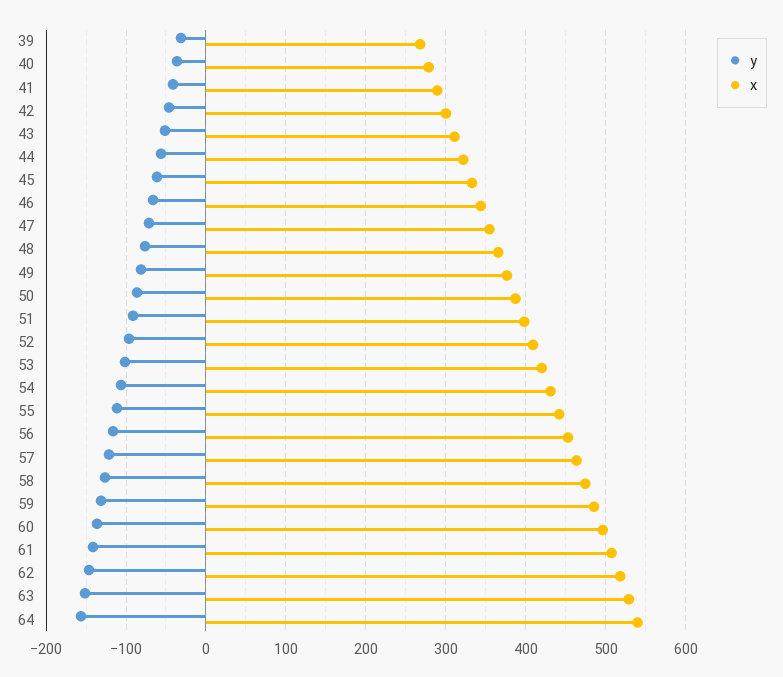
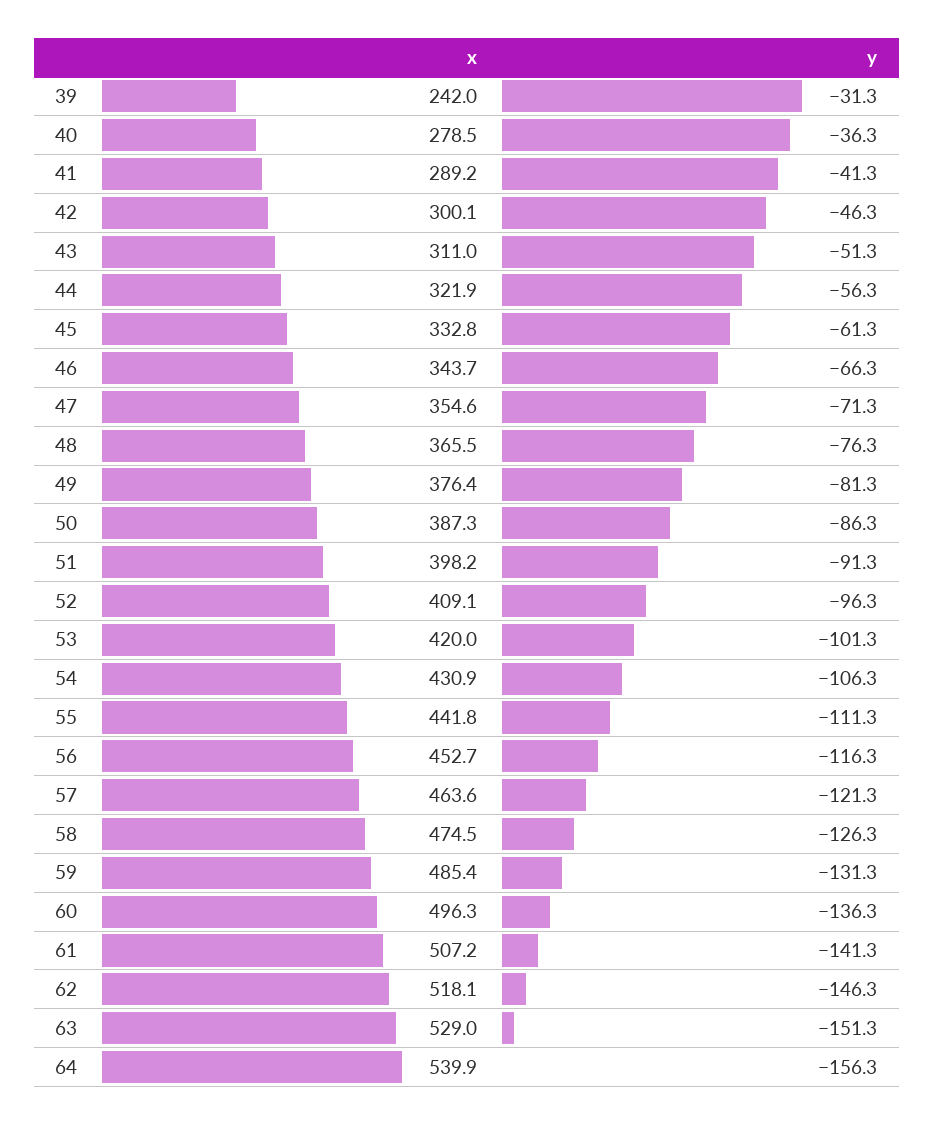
  {
    "y": {
      "39": -31.3,
      "40": -36.3,
      "41": -41.3,
      "42": -46.3,
      "43": -51.3,
      "44": -56.3,
      "45": -61.3,
      "46": -66.3,
      "47": -71.3,
      "48": -76.3,
      "49": -81.3,
      "50": -86.3,
      "51": -91.3,
      "52": -96.3,
      "53": -101.3,
      "54": -106.3,
      "55": -111.3,
      "56": -116.3,
      "57": -121.3,
      "58": -126.3,
      "59": -131.3,
      "60": -136.3,
      "61": -141.3,
      "62": -146.3,
      "63": -151.3,
      "64": -156.3
    },
    "x": {
-     "39": 270,
+     "39": 242,
      "40": 278.5,
      "41": 289.2,
      "42": 300.1,
      "43": 311,
      "44": 321.9,
      "45": 332.8,
      "46": 343.7,
      "47": 354.6,
      "48": 365.5,
      "49": 376.4,
      "50": 387.3,
      "51": 398.2,
      "52": 409.1,
      "53": 420,
      "54": 430.9,
      "55": 441.8,
      "56": 452.7,
      "57": 463.6,
      "58": 474.5,
      "59": 485.4,
      "60": 496.3,
      "61": 507.2,
      "62": 518.1,
      "63": 529,
      "64": 539.9
    }
  }

